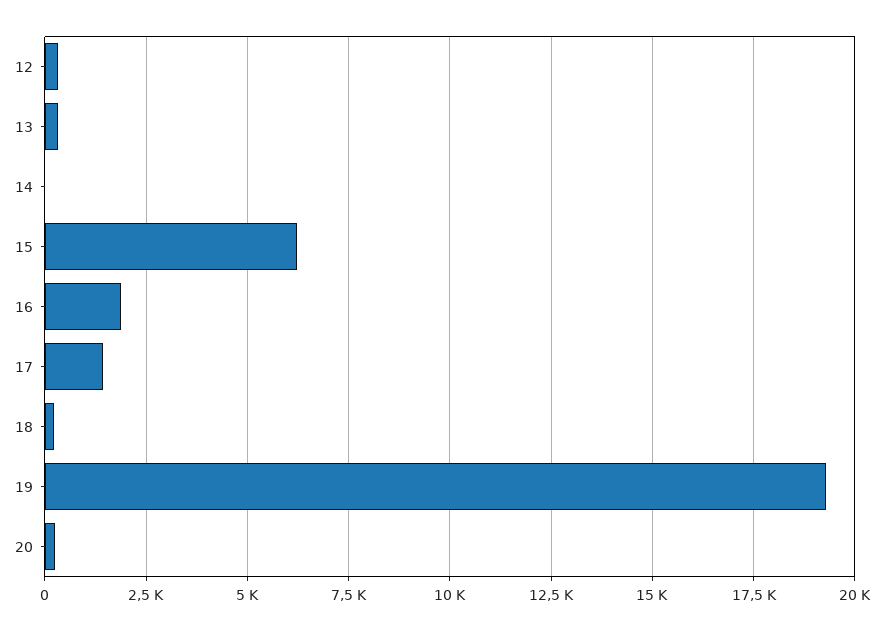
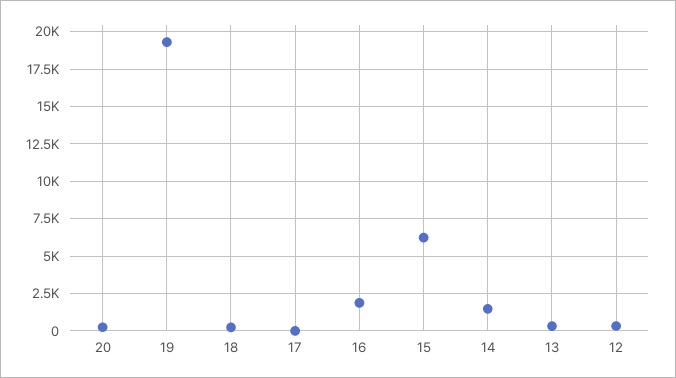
  {
    "12": 250,
    "13": 250,
-   "14": 0,
+   "14": 1500,
    "15": 6250,
    "16": 1750,
-   "17": 1500,
+   "17": 0,
    "18": 250,
    "19": 19250,
    "20": 250
  }

